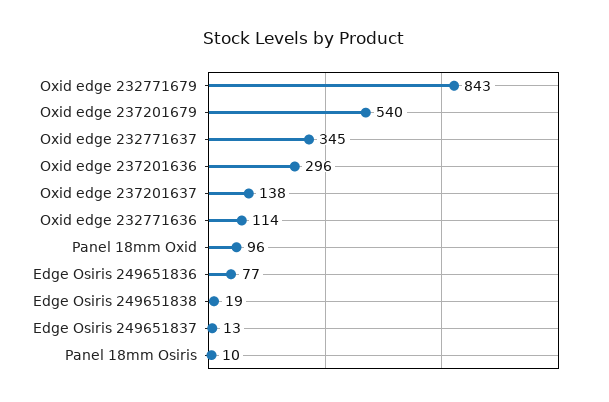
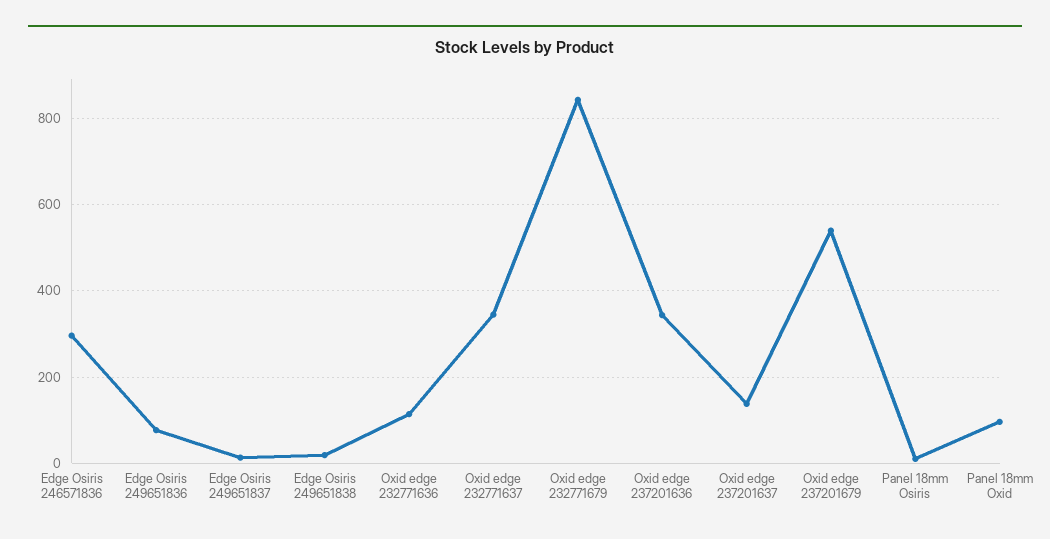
  {
    "Oxid edge 232771679": 843,
    "Oxid edge 237201679": 540,
    "Oxid edge 232771637": 345,
-   "Oxid edge 237201636": 296,
+   "Oxid edge 237201636": 340,
    "Oxid edge 237201637": 138,
    "Oxid edge 232771636": 114,
    "Panel 18mm Oxid": 96,
    "Edge Osiris 249651836": 77,
    "Edge Osiris 249651838": 19,
    "Edge Osiris 249651837": 13,
-   "Panel 18mm Osiris": 10
+   "Panel 18mm Osiris": 10,
+   "Edge Osiris 246571836": 300
  }

